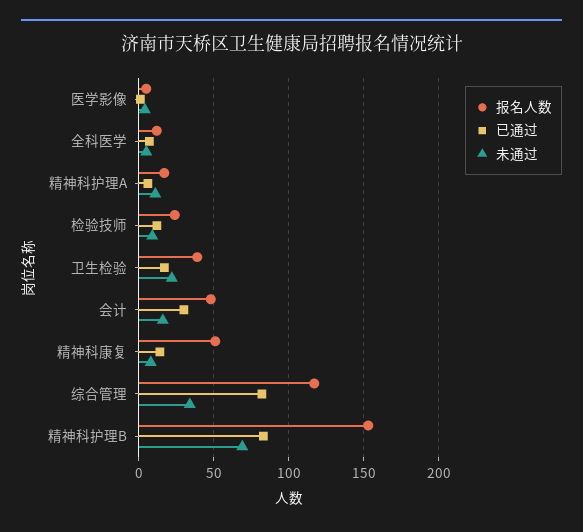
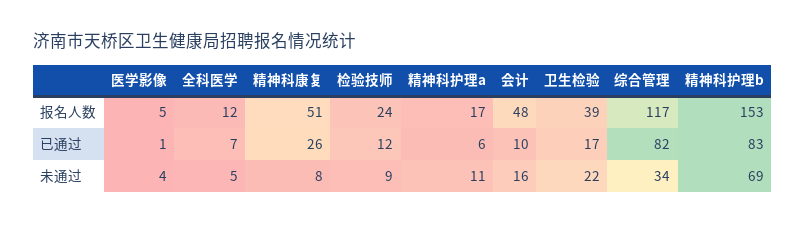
  {
    "报名人数": {
      "医学影像": 5,
      "全科医学": 12,
      "精神科护理A": 17,
      "检验技师": 24,
      "卫生检验": 39,
      "会计": 48,
      "精神科康复": 51,
      "综合管理": 117,
      "精神科护理B": 153
    },
    "已通过": {
      "医学影像": 1,
      "全科医学": 7,
      "精神科护理A": 6,
      "检验技师": 12,
      "卫生检验": 17,
-     "会计": 30,
+     "会计": 10,
-     "精神科康复": 15,
+     "精神科康复": 26,
      "综合管理": 82,
      "精神科护理B": 83
    },
    "未通过": {
      "医学影像": 4,
      "全科医学": 5,
      "精神科护理A": 11,
      "检验技师": 9,
      "卫生检验": 22,
      "会计": 16,
      "精神科康复": 8,
      "综合管理": 34,
      "精神科护理B": 69
    }
  }

